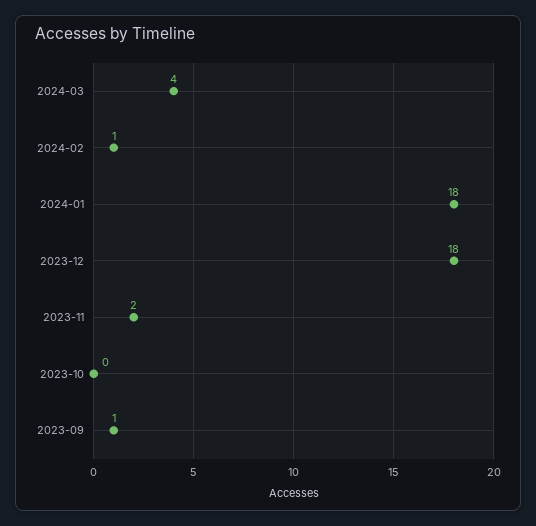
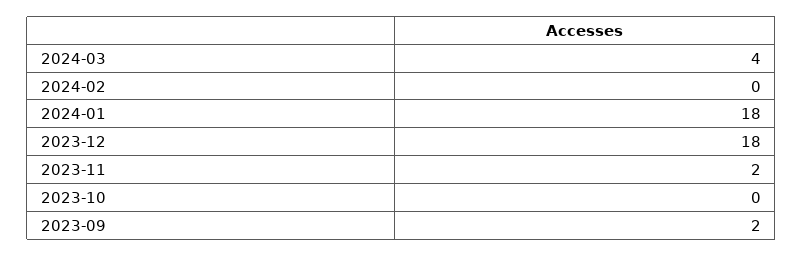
  {
    "2024-03": 4,
-   "2024-02": 1,
+   "2024-02": 0,
    "2024-01": 18,
    "2023-12": 18,
    "2023-11": 2,
    "2023-10": 0,
-   "2023-09": 1
+   "2023-09": 2
  }

